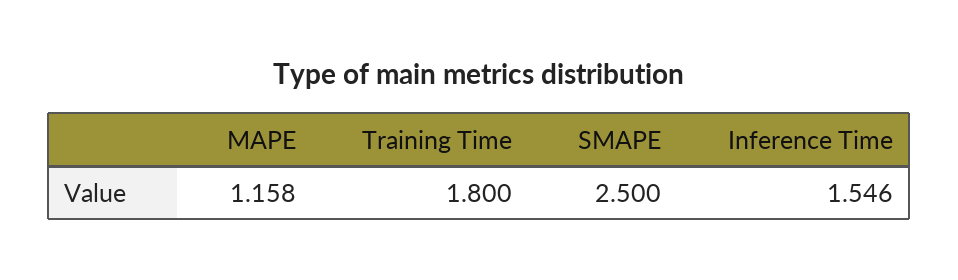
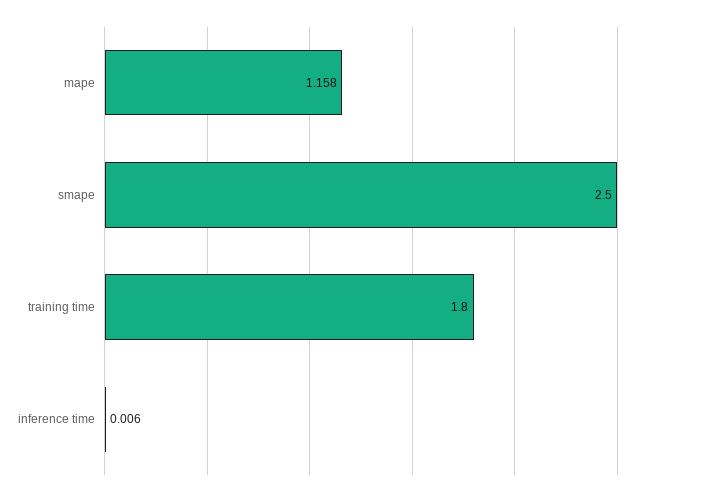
  {
    "MAPE": 1.158,
    "Training Time": 1.8,
    "SMAPE": 2.5,
-   "Inference Time": 1.546
+   "Inference Time": 0.006
  }

